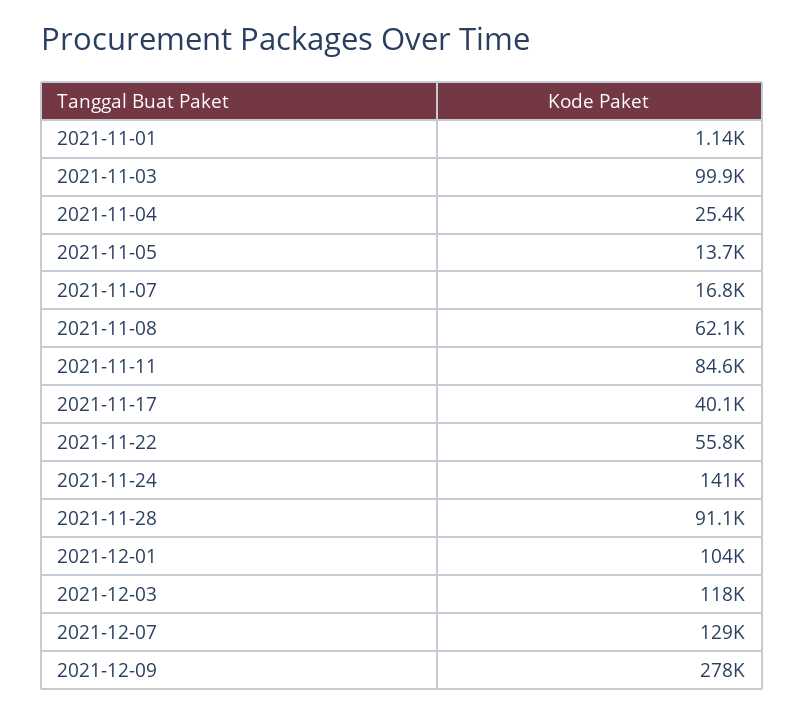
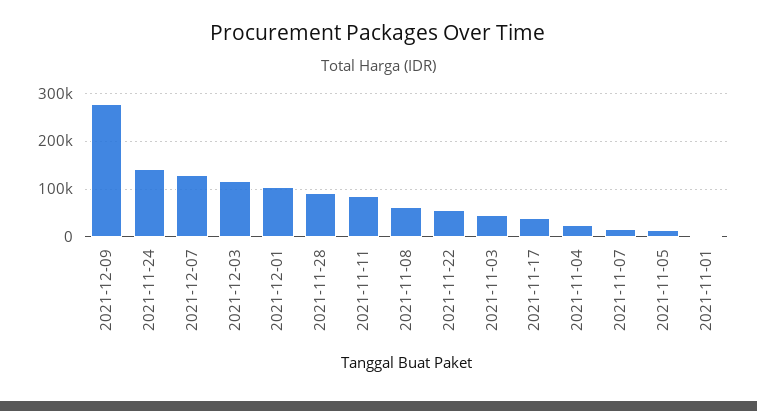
  {
    "2021-11-01": 1140,
-   "2021-11-03": 99900,
+   "2021-11-03": 40000,
    "2021-11-04": 25400,
    "2021-11-05": 13700,
    "2021-11-07": 16800,
    "2021-11-08": 62100,
    "2021-11-11": 84600,
    "2021-11-17": 40100,
    "2021-11-22": 55800,
    "2021-11-24": 141000,
    "2021-11-28": 91100,
    "2021-12-01": 104000,
    "2021-12-03": 118000,
    "2021-12-07": 129000,
    "2021-12-09": 278000
  }

